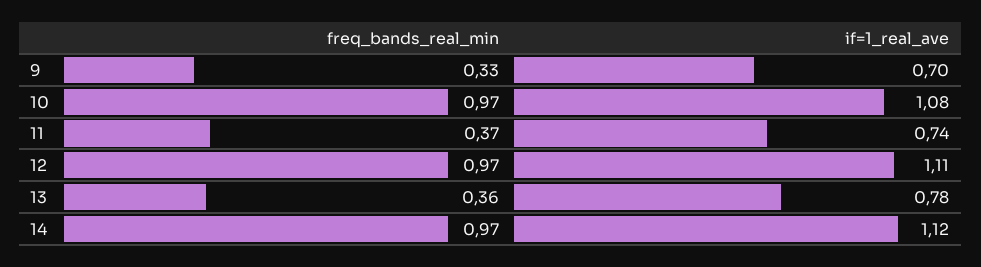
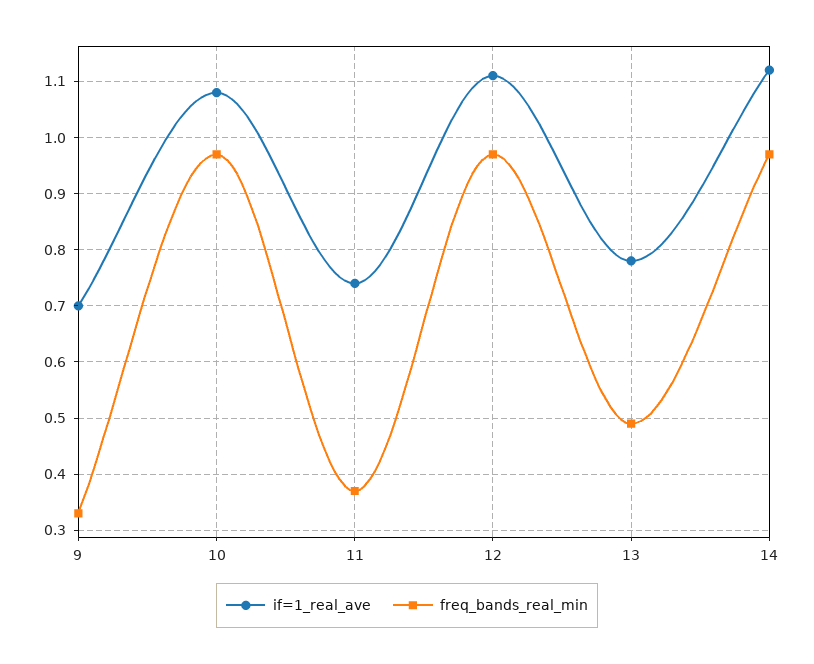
  {
    "freq_bands_real_min": {
      "9": 0.33,
      "10": 0.97,
      "11": 0.37,
      "12": 0.97,
-     "13": 0.36,
+     "13": 0.5,
      "14": 0.97
    },
    "if=1_real_ave": {
      "9": 0.7,
      "10": 1.08,
      "11": 0.74,
      "12": 1.11,
      "13": 0.78,
      "14": 1.12
    }
  }

